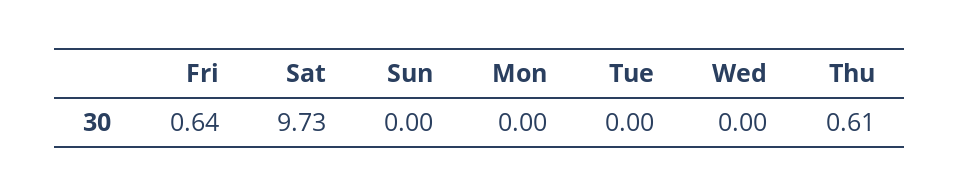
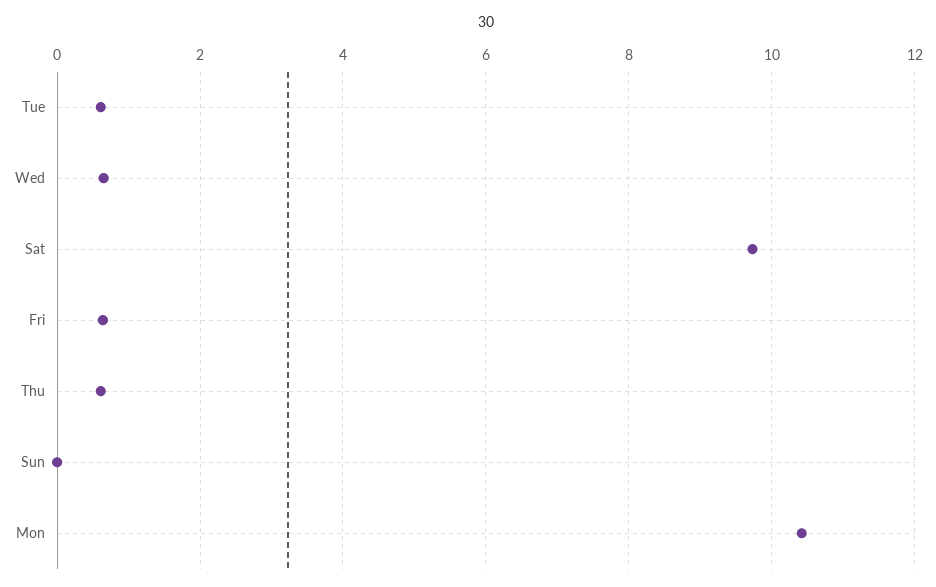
  {
    "Fri": 0.64,
    "Sat": 9.73,
    "Sun": 0,
-   "Mon": 0,
+   "Mon": 10.4,
-   "Tue": 0,
+   "Tue": 0.6,
-   "Wed": 0,
+   "Wed": 0.6,
    "Thu": 0.61
  }

